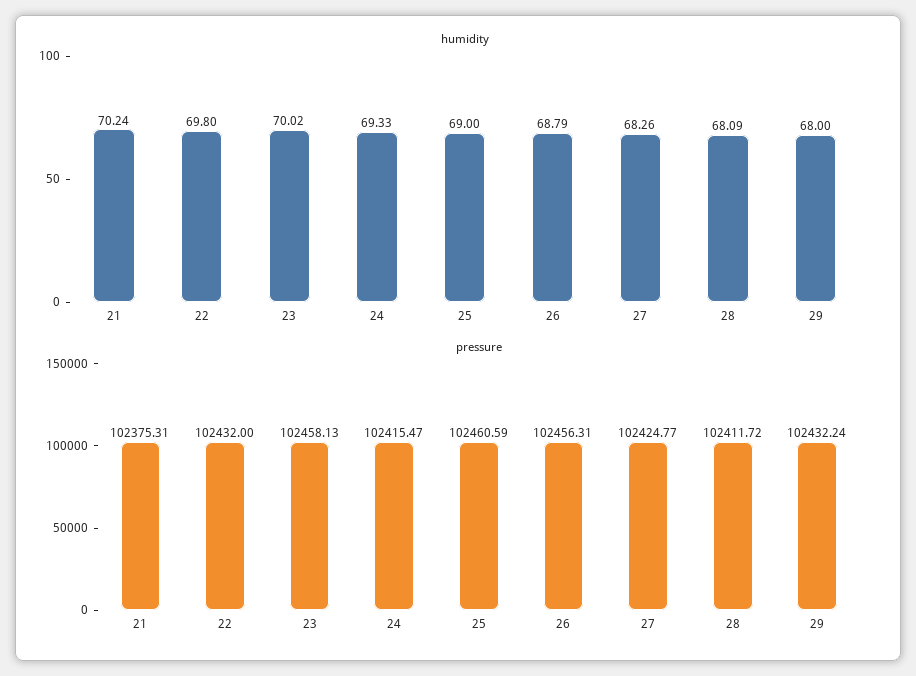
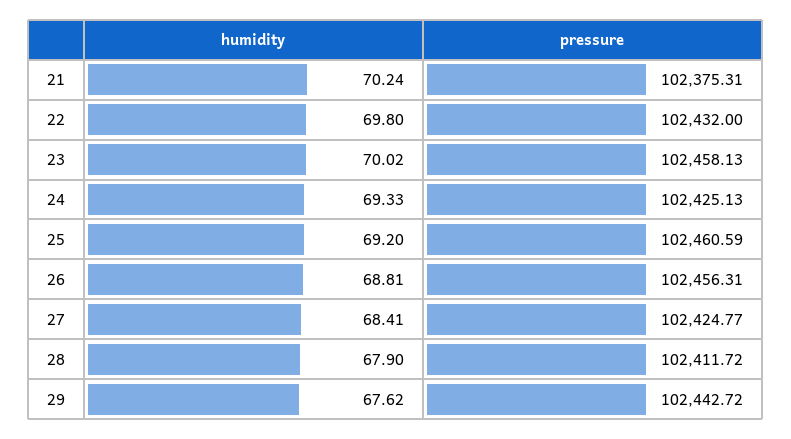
  {
    "humidity": {
      "21": 70.24,
      "22": 69.8,
      "23": 70.02,
      "24": 69.33,
-     "25": 69,
+     "25": 69.2,
-     "26": 68.79,
+     "26": 68.81,
-     "27": 68.26,
+     "27": 68.41,
-     "28": 68.09,
+     "28": 67.9,
-     "29": 68
+     "29": 67.62
    },
    "pressure": {
      "21": 102375.31,
      "22": 102432,
      "23": 102458.13,
-     "24": 102415.47,
+     "24": 102425.13,
      "25": 102460.59,
      "26": 102456.31,
      "27": 102424.77,
      "28": 102411.72,
-     "29": 102432.24
+     "29": 102442.72
    }
  }

